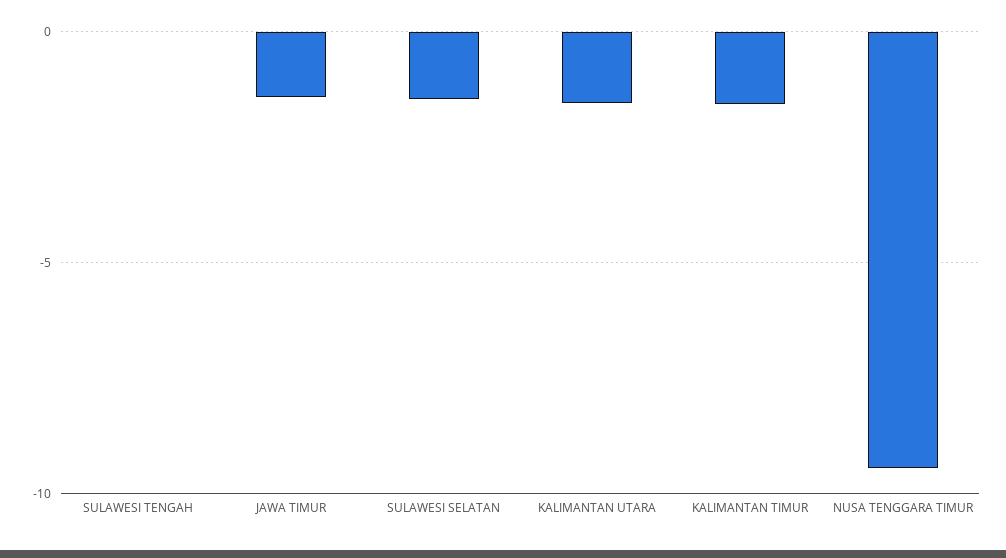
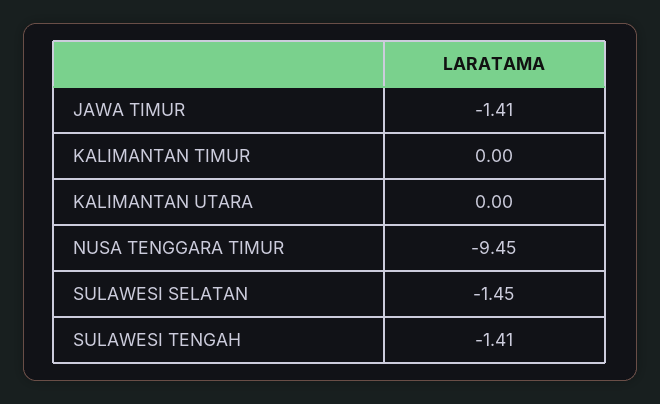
  {
-   "SULAWESI TENGAH": 0,
+   "SULAWESI TENGAH": -1.41,
    "JAWA TIMUR": -1.41,
    "SULAWESI SELATAN": -1.45,
-   "KALIMANTAN UTARA": -1.5,
+   "KALIMANTAN UTARA": 0,
-   "KALIMANTAN TIMUR": -1.5,
+   "KALIMANTAN TIMUR": 0,
    "NUSA TENGGARA TIMUR": -9.45
  }

